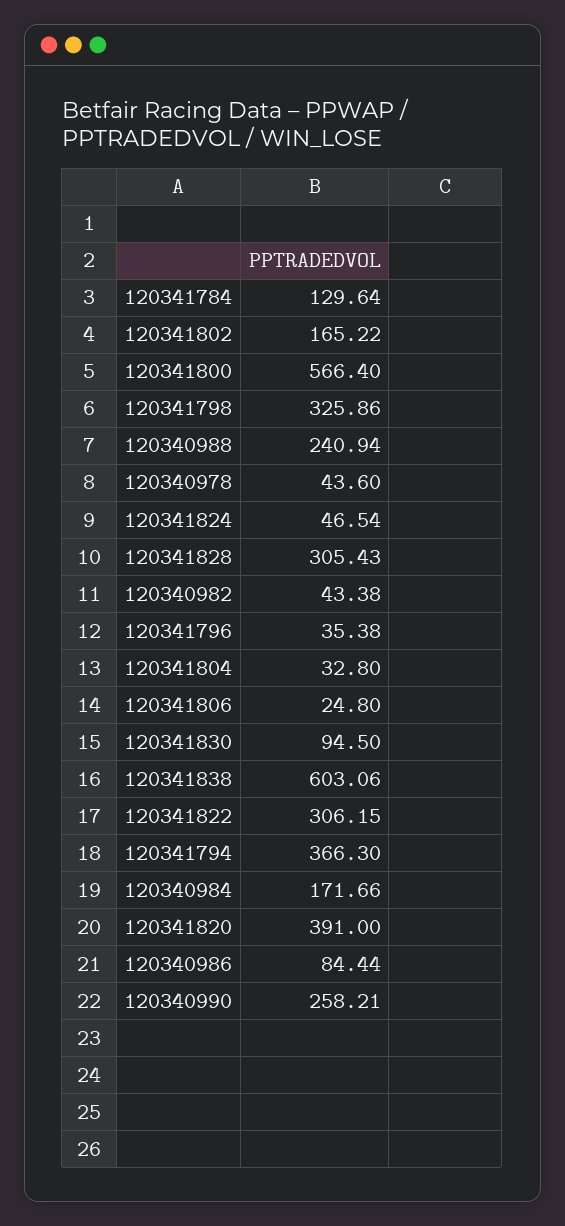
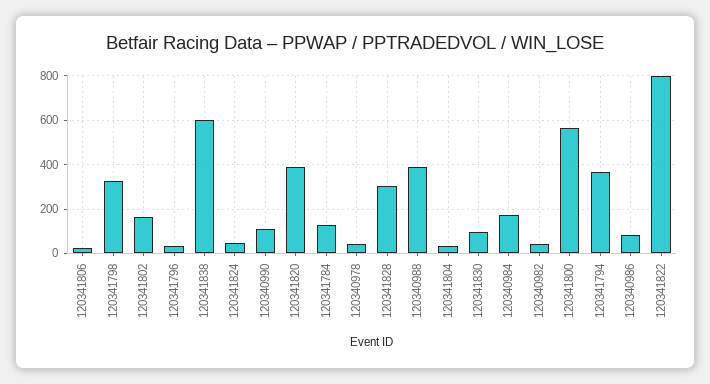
  {
    "120341784": 129.64,
    "120341802": 165.22,
    "120341800": 566.4,
    "120341798": 325.86,
-   "120340988": 240.94,
+   "120340988": 400,
    "120340978": 43.6,
    "120341824": 46.54,
    "120341828": 305.43,
    "120340982": 43.38,
    "120341796": 35.38,
    "120341804": 32.8,
    "120341806": 24.8,
    "120341830": 94.5,
    "120341838": 603.06,
-   "120341822": 306.15,
+   "120341822": 800,
    "120341794": 366.3,
    "120340984": 171.66,
    "120341820": 391,
    "120340986": 84.44,
-   "120340990": 258.21
+   "120340990": 100
  }

